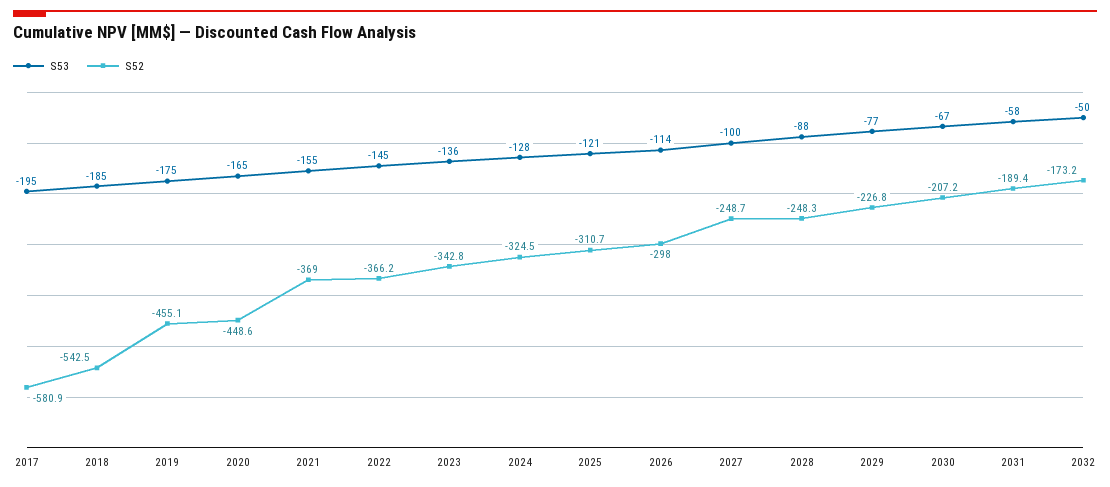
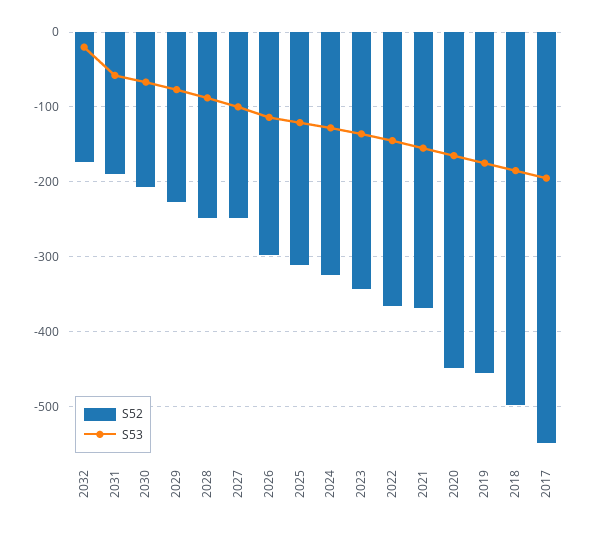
  {
    "S53": {
      "2017": -195,
      "2018": -185,
      "2019": -175,
      "2020": -165,
      "2021": -155,
      "2022": -145,
      "2023": -136,
      "2024": -128,
      "2025": -121,
      "2026": -114,
      "2027": -100,
      "2028": -88,
      "2029": -77,
      "2030": -67,
      "2031": -58,
-     "2032": -50
+     "2032": -20
    },
    "S52": {
-     "2017": -580.9,
+     "2017": -550,
-     "2018": -542.5,
+     "2018": -500,
      "2019": -455.1,
      "2020": -448.6,
      "2021": -369,
      "2022": -366.2,
      "2023": -342.8,
      "2024": -324.5,
      "2025": -310.7,
      "2026": -298,
      "2027": -248.7,
      "2028": -248.3,
      "2029": -226.8,
      "2030": -207.2,
      "2031": -189.4,
      "2032": -173.2
    }
  }

